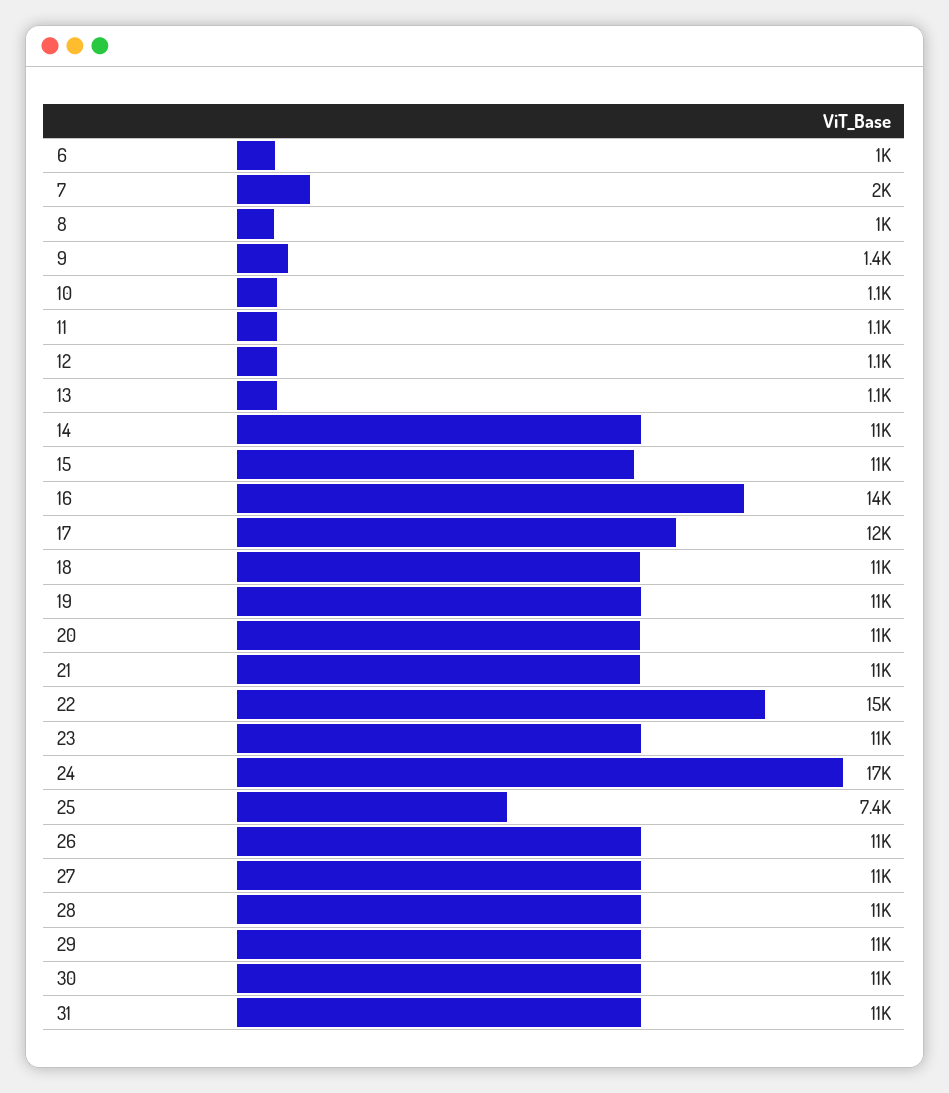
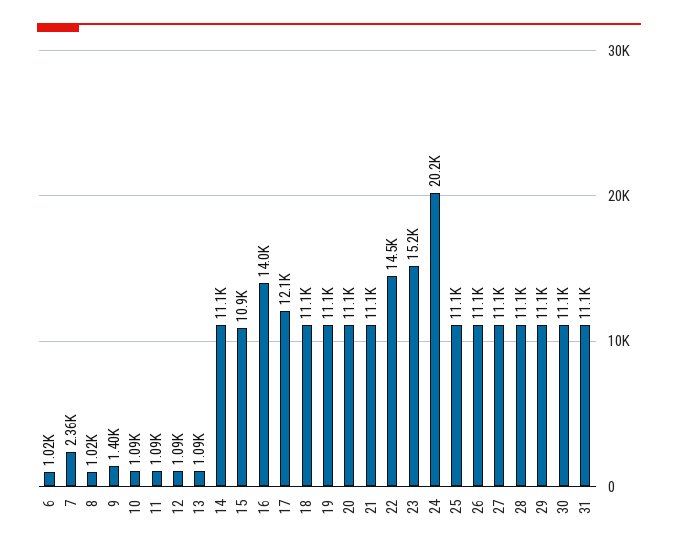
  {
    "6": 1020,
-   "7": 2000,
+   "7": 2360,
    "8": 1020,
    "9": 1400,
    "10": 1090,
    "11": 1090,
    "12": 1090,
    "13": 1090,
    "14": 11100,
    "15": 10900,
    "16": 14000,
    "17": 12100,
    "18": 11100,
    "19": 11100,
    "20": 11100,
    "21": 11100,
    "22": 14500,
-   "23": 11000,
+   "23": 15200,
-   "24": 17000,
+   "24": 20200,
-   "25": 7400,
+   "25": 11100,
    "26": 11100,
    "27": 11100,
    "28": 11100,
    "29": 11100,
    "30": 11100,
    "31": 11100
  }

